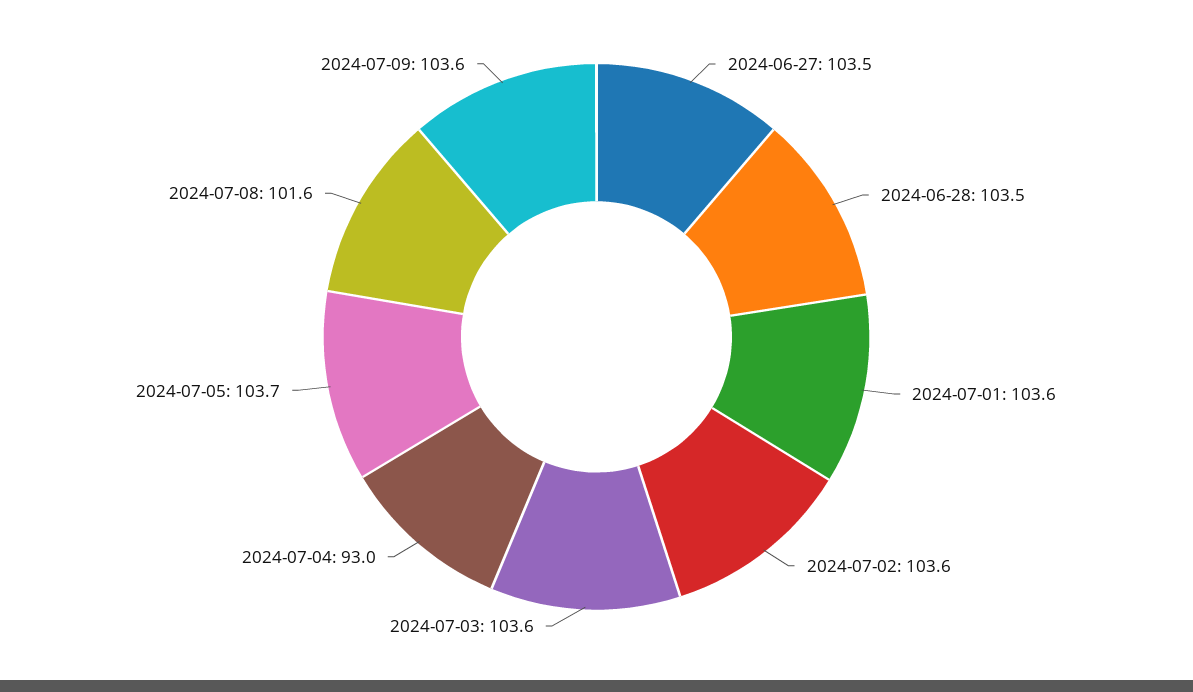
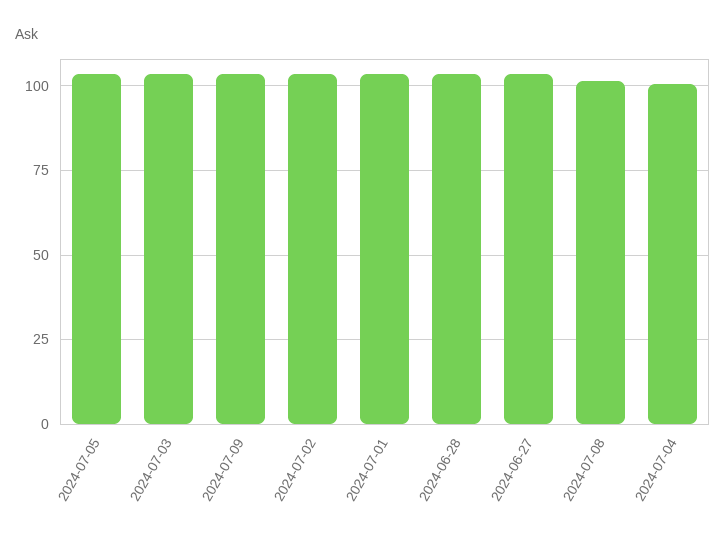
  {
    "2024-06-27": 103.5,
    "2024-06-28": 103.5,
    "2024-07-01": 103.6,
    "2024-07-02": 103.6,
    "2024-07-03": 103.6,
-   "2024-07-04": 93,
+   "2024-07-04": 100,
    "2024-07-05": 103.7,
    "2024-07-08": 101.6,
    "2024-07-09": 103.6
  }

